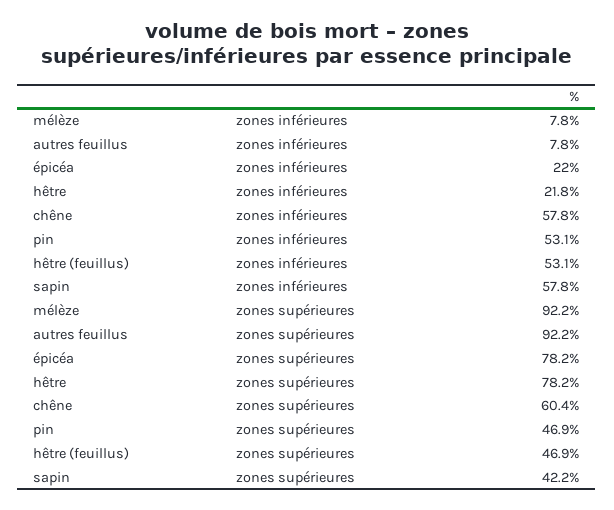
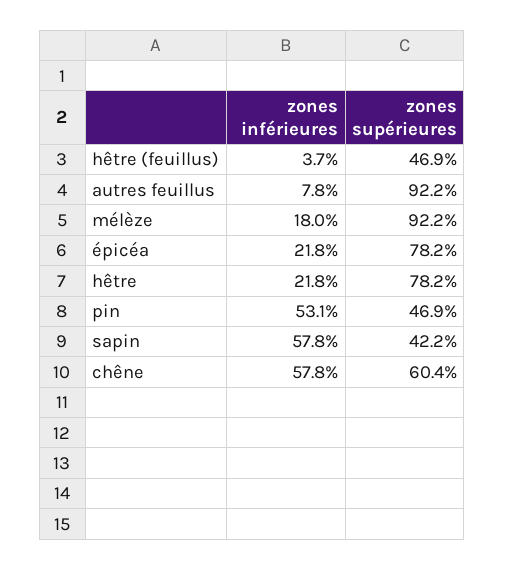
  {
    "mélèze": {
-     "zones inférieures": 7.8,
+     "zones inférieures": 18,
      "zones supérieures": 92.2
    },
    "autres feuillus": {
      "zones inférieures": 7.8,
      "zones supérieures": 92.2
    },
    "épicéa": {
-     "zones inférieures": 22,
+     "zones inférieures": 21.8,
      "zones supérieures": 78.2
    },
    "hêtre": {
      "zones inférieures": 21.8,
      "zones supérieures": 78.2
    },
    "chêne": {
      "zones inférieures": 57.8,
      "zones supérieures": 60.4
    },
    "pin": {
      "zones inférieures": 53.1,
      "zones supérieures": 46.9
    },
    "hêtre (feuillus)": {
-     "zones inférieures": 53.1,
+     "zones inférieures": 3.7,
      "zones supérieures": 46.9
    },
    "sapin": {
      "zones inférieures": 57.8,
      "zones supérieures": 42.2
    }
  }

